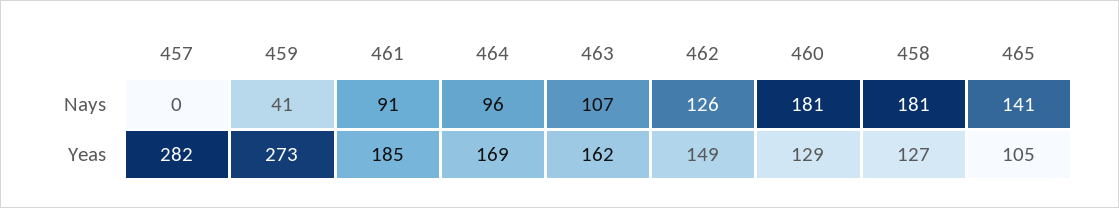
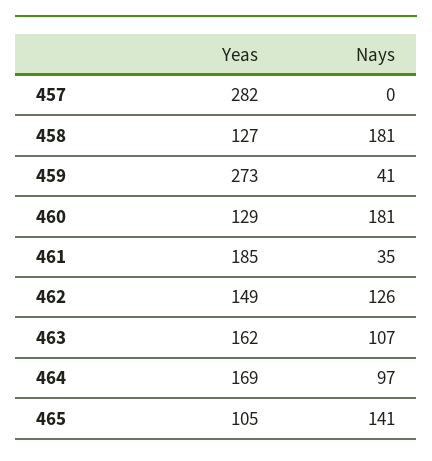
  {
    "457": {
      "Nays": 0,
      "Yeas": 282
    },
    "459": {
      "Nays": 41,
      "Yeas": 273
    },
    "461": {
-     "Nays": 91,
+     "Nays": 35,
      "Yeas": 185
    },
    "464": {
-     "Nays": 96,
+     "Nays": 97,
      "Yeas": 169
    },
    "463": {
      "Nays": 107,
      "Yeas": 162
    },
    "462": {
      "Nays": 126,
      "Yeas": 149
    },
    "460": {
      "Nays": 181,
      "Yeas": 129
    },
    "458": {
      "Nays": 181,
      "Yeas": 127
    },
    "465": {
      "Nays": 141,
      "Yeas": 105
    }
  }

